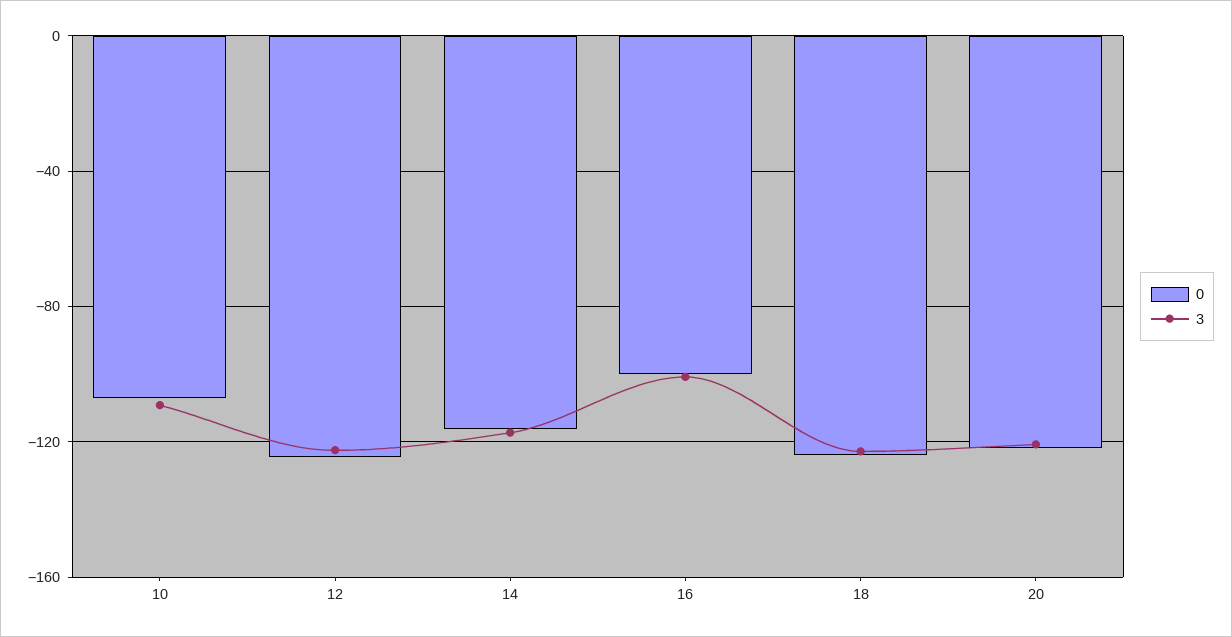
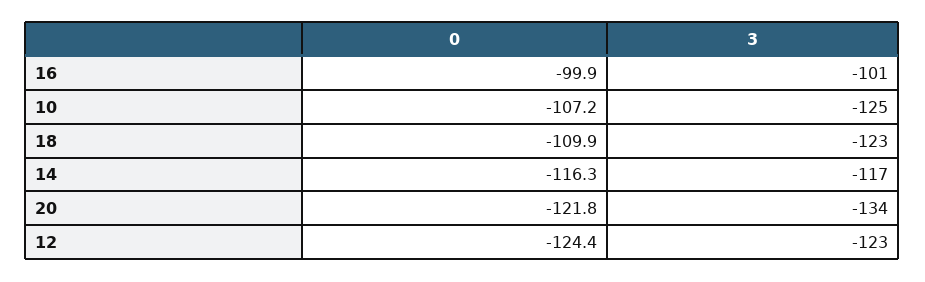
  {
    "0": {
      "10": -107.2,
      "12": -124.4,
      "14": -116.3,
      "16": -99.9,
-     "18": -125,
+     "18": -109.9,
      "20": -121.8
    },
    "3": {
-     "10": -110,
+     "10": -125,
      "12": -123,
      "14": -117,
      "16": -101,
      "18": -123,
-     "20": -120
+     "20": -134
    }
  }

